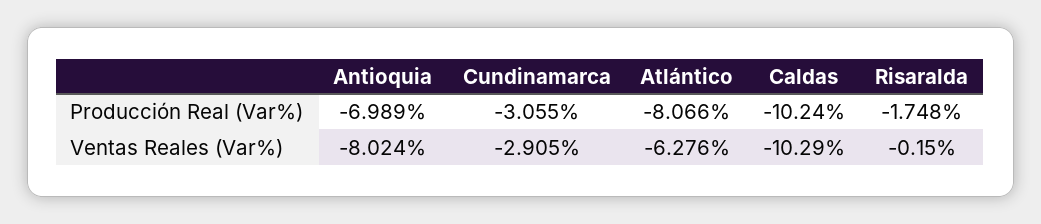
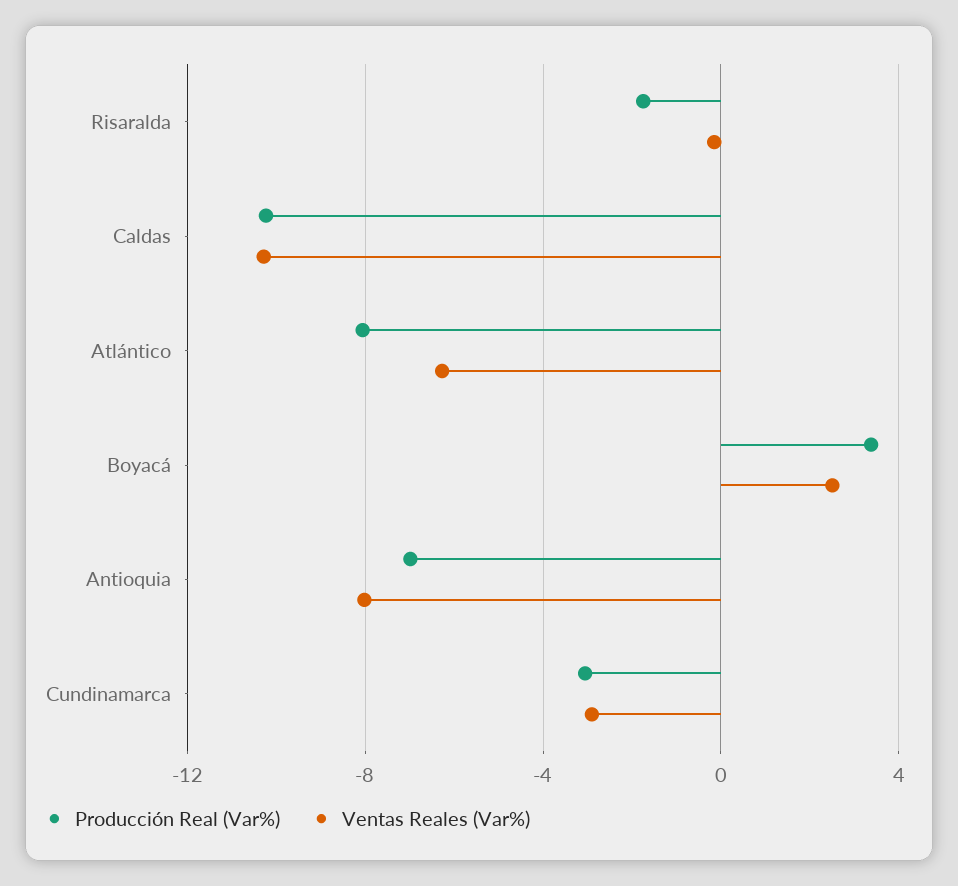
  {
    "Producción Real (Var%)": {
      "Antioquia": -6.989,
      "Cundinamarca": -3.055,
      "Atlántico": -8.066,
      "Caldas": -10.24,
-     "Risaralda": -1.748
+     "Risaralda": -1.748,
+     "Boyacá": 3.5
    },
    "Ventas Reales (Var%)": {
      "Antioquia": -8.024,
      "Cundinamarca": -2.905,
      "Atlántico": -6.276,
      "Caldas": -10.29,
-     "Risaralda": -0.15
+     "Risaralda": -0.15,
+     "Boyacá": 2.5
    }
  }

